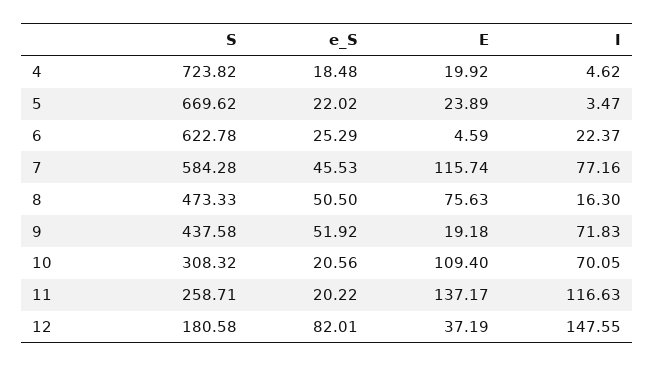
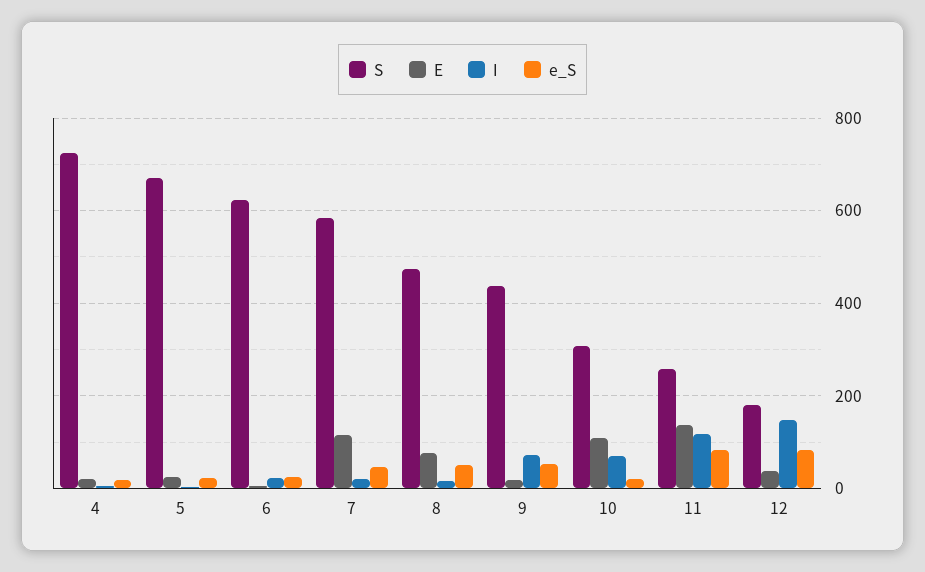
  {
    "S": {
      "4": 723.82,
      "5": 669.62,
      "6": 622.78,
      "7": 584.28,
      "8": 473.33,
      "9": 437.58,
      "10": 308.32,
      "11": 258.71,
      "12": 180.58
    },
    "e_S": {
      "4": 18.48,
      "5": 22.02,
      "6": 25.29,
      "7": 45.53,
      "8": 50.5,
      "9": 51.92,
      "10": 20.56,
-     "11": 20.22,
+     "11": 80,
      "12": 82.01
    },
    "E": {
      "4": 19.92,
      "5": 23.89,
      "6": 4.59,
      "7": 115.74,
      "8": 75.63,
      "9": 19.18,
      "10": 109.4,
      "11": 137.17,
      "12": 37.19
    },
    "I": {
      "4": 4.62,
      "5": 3.47,
      "6": 22.37,
-     "7": 77.16,
+     "7": 20,
      "8": 16.3,
      "9": 71.83,
      "10": 70.05,
      "11": 116.63,
      "12": 147.55
    }
  }

